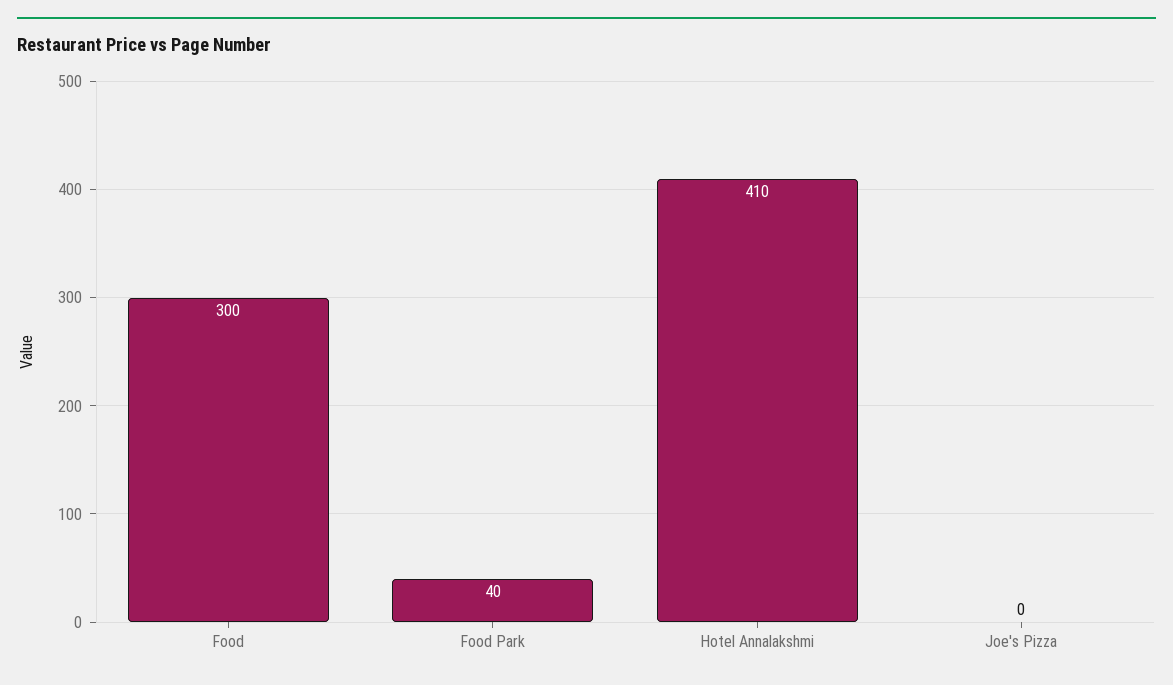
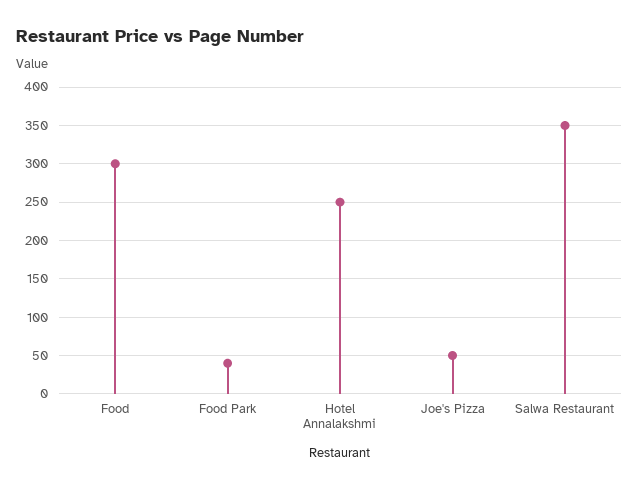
  {
    "Food": 300,
    "Food Park": 40,
-   "Hotel Annalakshmi": 410,
+   "Hotel Annalakshmi": 250,
-   "Joe's Pizza": 0
+   "Joe's Pizza": 50,
+   "Salwa Restaurant": 350
  }

